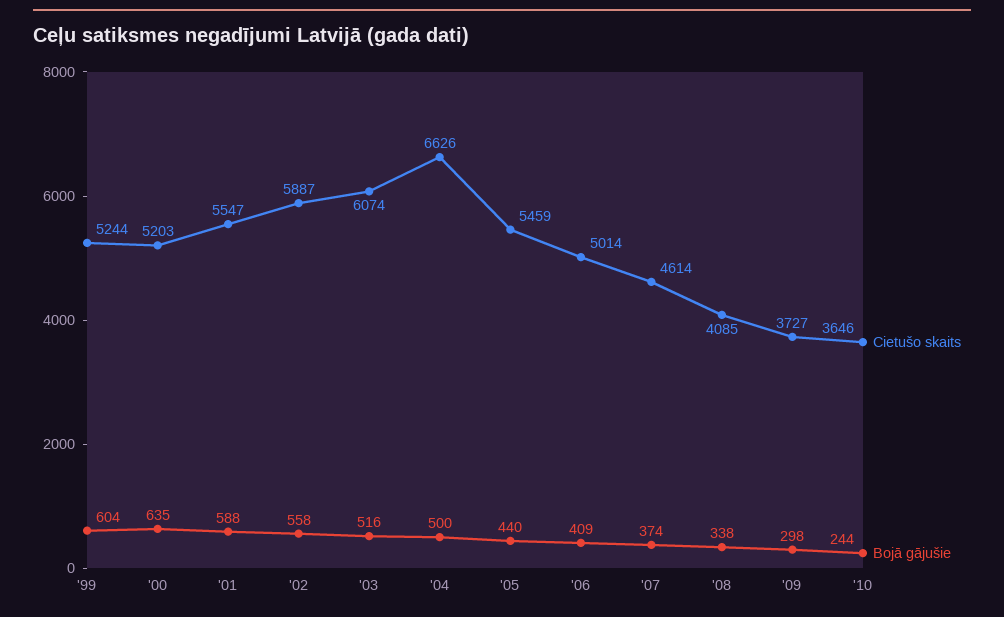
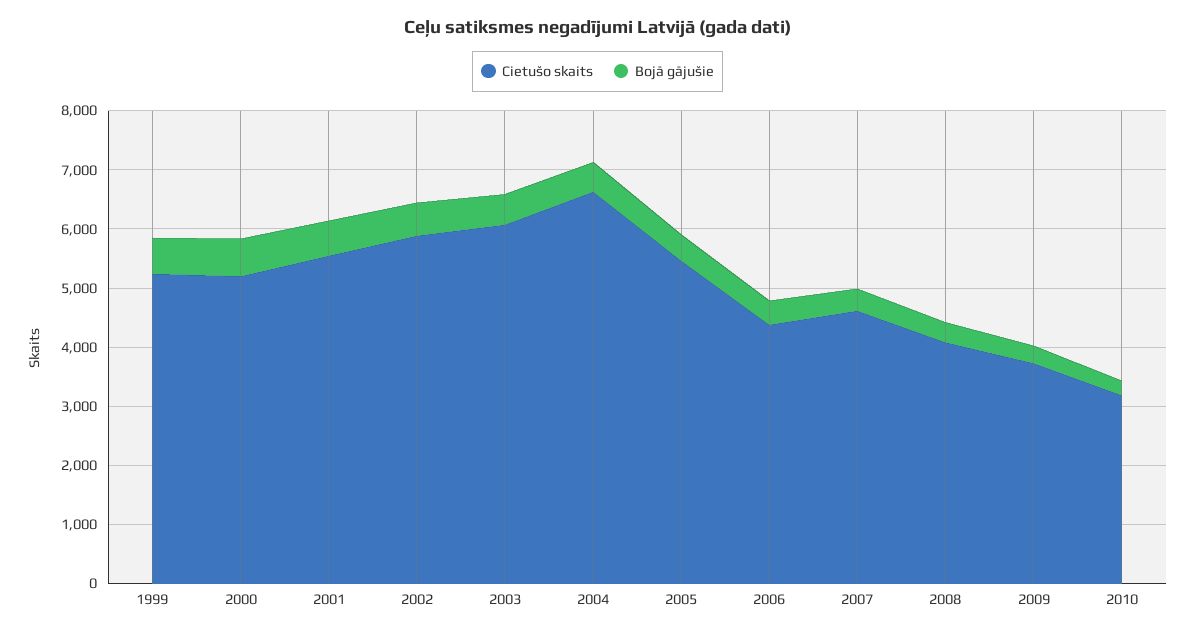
  {
    "Cietušo skaits": {
      "'99": 5244,
      "'00": 5203,
      "'01": 5547,
      "'02": 5887,
      "'03": 6074,
      "'04": 6626,
      "'05": 5459,
-     "'06": 5014,
+     "'06": 4400,
      "'07": 4614,
      "'08": 4085,
      "'09": 3727,
-     "'10": 3646
+     "'10": 3200
    },
    "Bojā gājušie": {
      "'99": 604,
      "'00": 635,
      "'01": 588,
      "'02": 558,
      "'03": 516,
      "'04": 500,
      "'05": 440,
      "'06": 409,
      "'07": 374,
      "'08": 338,
      "'09": 298,
      "'10": 244
    }
  }

